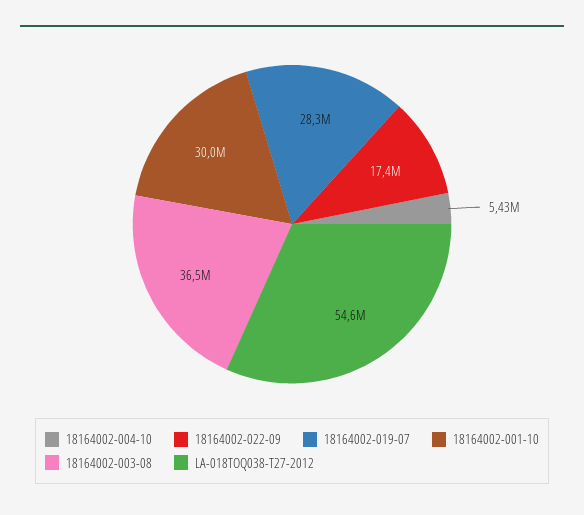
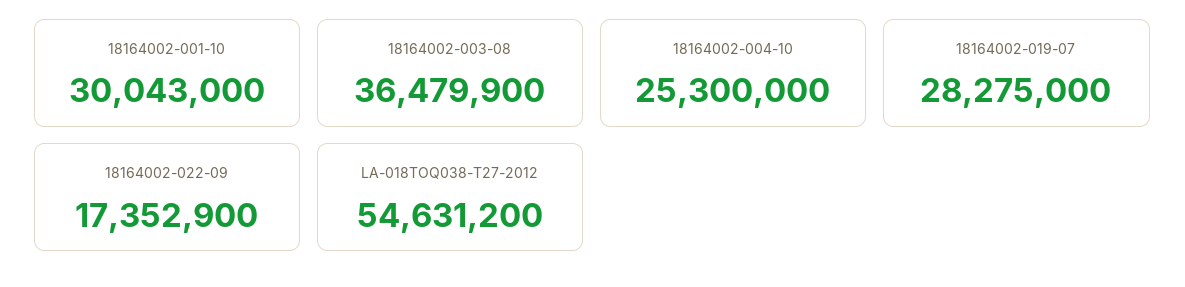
  {
-   "18164002-004-10": 5430000,
+   "18164002-004-10": 25300000,
    "18164002-022-09": 17352900,
    "18164002-019-07": 28275000,
    "18164002-001-10": 30043000,
    "18164002-003-08": 36479900,
    "LA-018TOQ038-T27-2012": 54631200
  }

